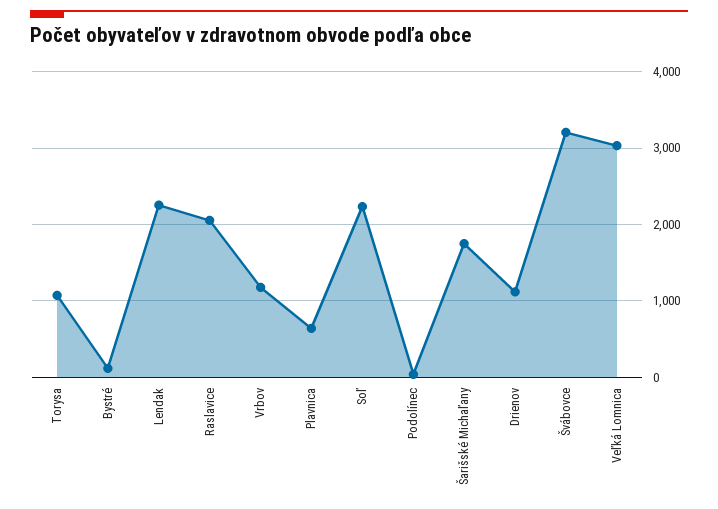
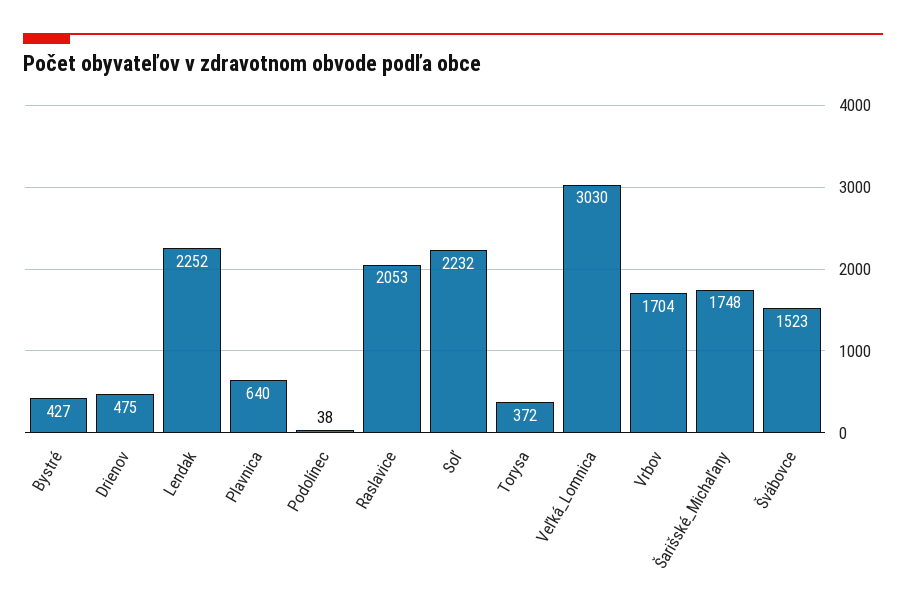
  {
-   "Torysa": 1100,
+   "Torysa": 372,
-   "Bystré": 100,
+   "Bystré": 427,
    "Lendak": 2252,
    "Raslavice": 2053,
-   "Vrbov": 1200,
+   "Vrbov": 1704,
    "Plavnica": 640,
    "Soľ": 2232,
    "Podolínec": 38,
    "Šarišské Michaľany": 1748,
-   "Drienov": 1100,
+   "Drienov": 475,
-   "Švábovce": 3200,
+   "Švábovce": 1523,
    "Veľká Lomnica": 3030
  }

